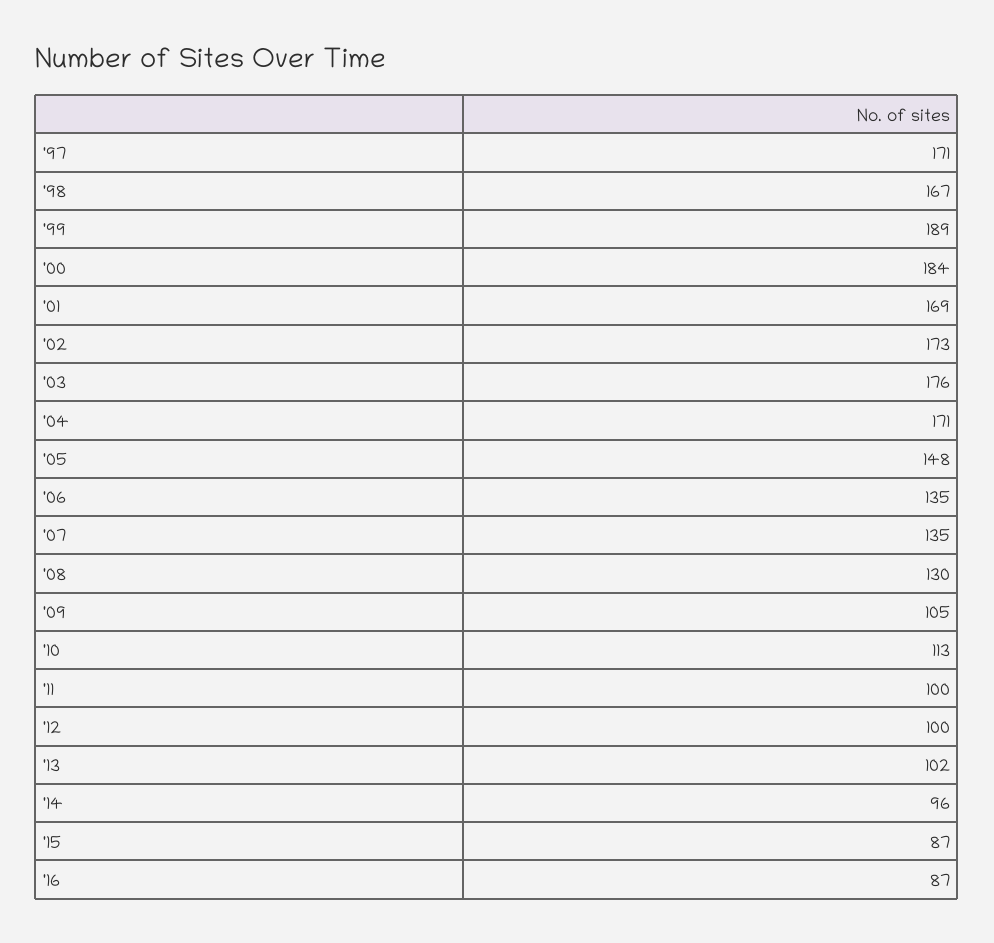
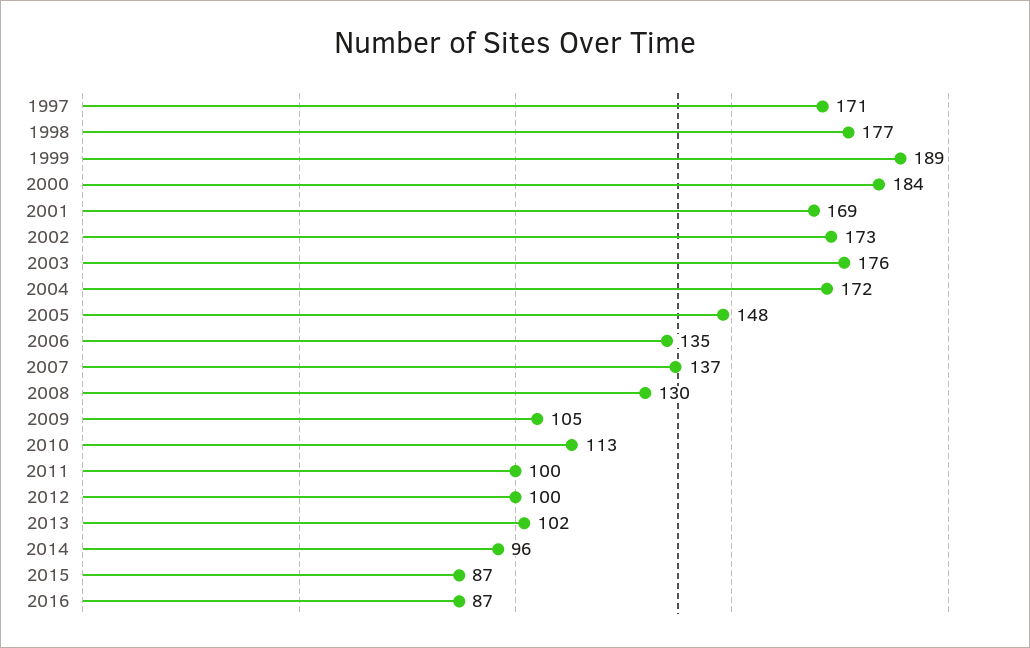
  {
    "'97": 171,
-   "'98": 167,
+   "'98": 177,
    "'99": 189,
    "'00": 184,
    "'01": 169,
    "'02": 173,
    "'03": 176,
-   "'04": 171,
+   "'04": 172,
    "'05": 148,
    "'06": 135,
-   "'07": 135,
+   "'07": 137,
    "'08": 130,
    "'09": 105,
    "'10": 113,
    "'11": 100,
    "'12": 100,
    "'13": 102,
    "'14": 96,
    "'15": 87,
    "'16": 87
  }

